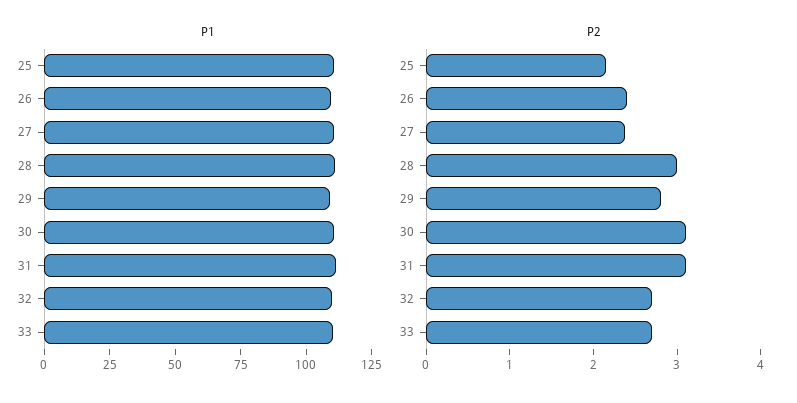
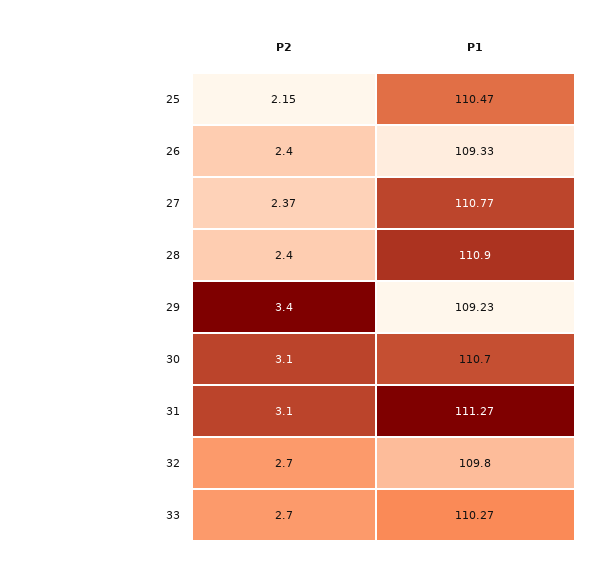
  {
    "P1": {
      "25": 110.47,
      "26": 109.33,
      "27": 110.77,
      "28": 110.9,
      "29": 109.23,
      "30": 110.7,
      "31": 111.27,
      "32": 109.8,
      "33": 110.27
    },
    "P2": {
      "25": 2.15,
      "26": 2.4,
      "27": 2.37,
-     "28": 3,
+     "28": 2.4,
-     "29": 2.8,
+     "29": 3.4,
      "30": 3.1,
      "31": 3.1,
      "32": 2.7,
      "33": 2.7
    }
  }

